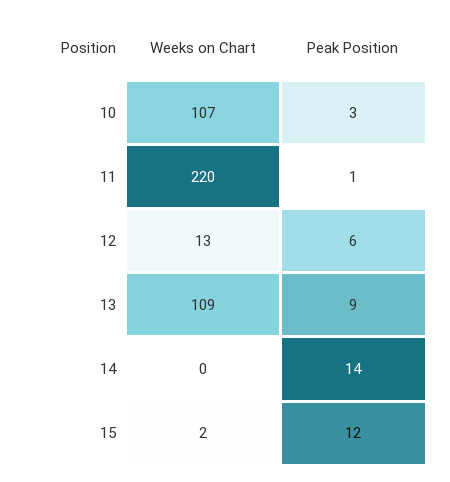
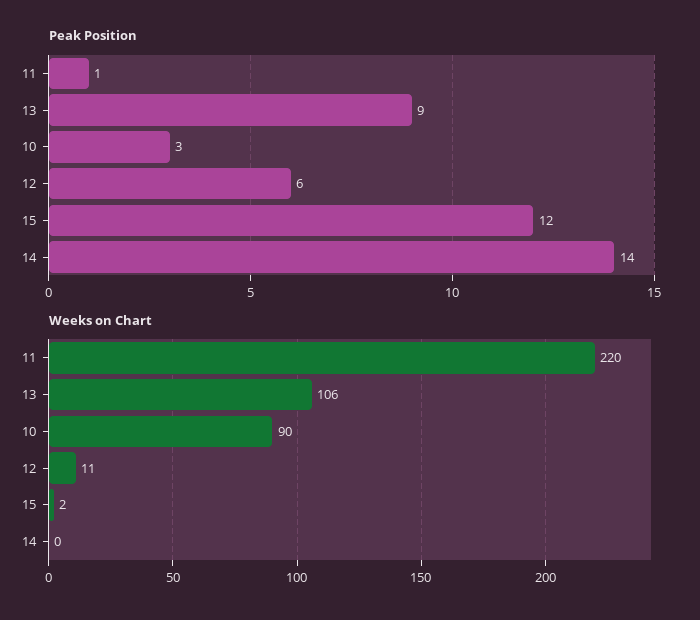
  {
    "Weeks on Chart": {
-     "10": 107,
+     "10": 90,
      "11": 220,
-     "12": 13,
+     "12": 11,
-     "13": 109,
+     "13": 106,
      "14": 0,
      "15": 2
    },
    "Peak Position": {
      "10": 3,
      "11": 1,
      "12": 6,
      "13": 9,
      "14": 14,
      "15": 12
    }
  }

